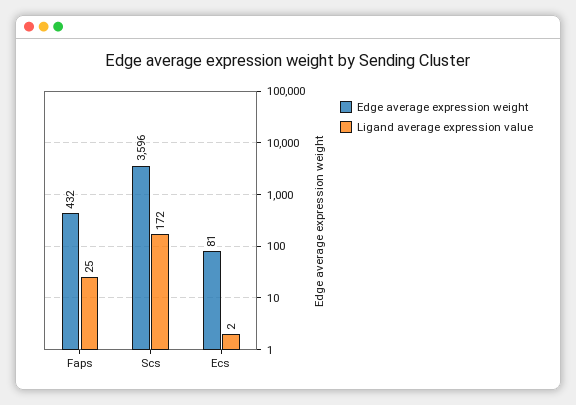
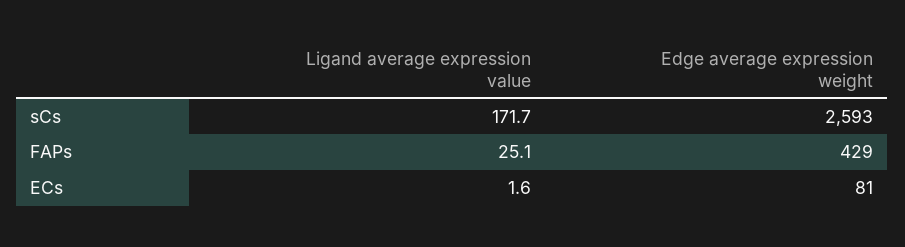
  {
    "Edge average expression weight": {
-     "Faps": 432,
+     "Faps": 429,
-     "Scs": 3596,
+     "Scs": 2593,
      "Ecs": 81
    },
    "Ligand average expression value": {
      "Faps": 25.1,
      "Scs": 171.7,
      "Ecs": 1.6
    }
  }

